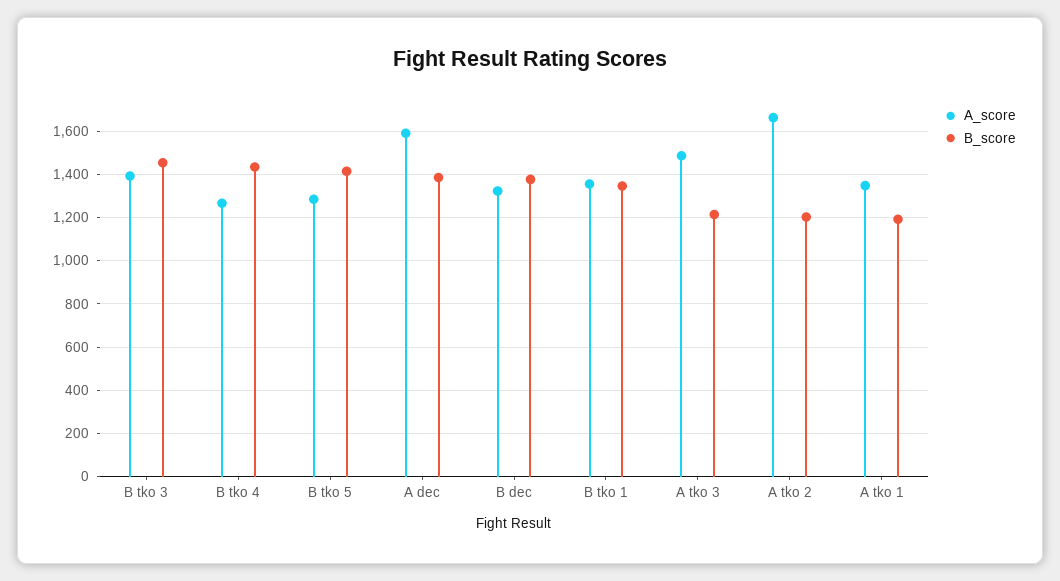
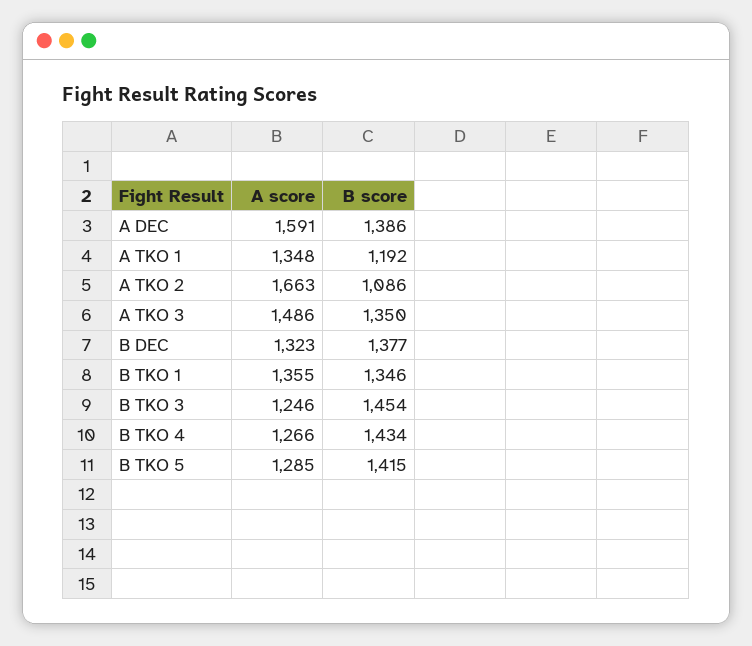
  {
    "A_score": {
-     "B tko 3": 1400,
+     "B tko 3": 1246,
      "B tko 4": 1266,
      "B tko 5": 1285,
      "A dec": 1591,
      "B dec": 1323,
      "B tko 1": 1355,
      "A tko 3": 1486,
      "A tko 2": 1663,
      "A tko 1": 1348
    },
    "B_score": {
      "B tko 3": 1454,
      "B tko 4": 1434,
      "B tko 5": 1415,
      "A dec": 1386,
      "B dec": 1377,
      "B tko 1": 1346,
-     "A tko 3": 1200,
+     "A tko 3": 1350,
-     "A tko 2": 1200,
+     "A tko 2": 1086,
      "A tko 1": 1192
    }
  }

